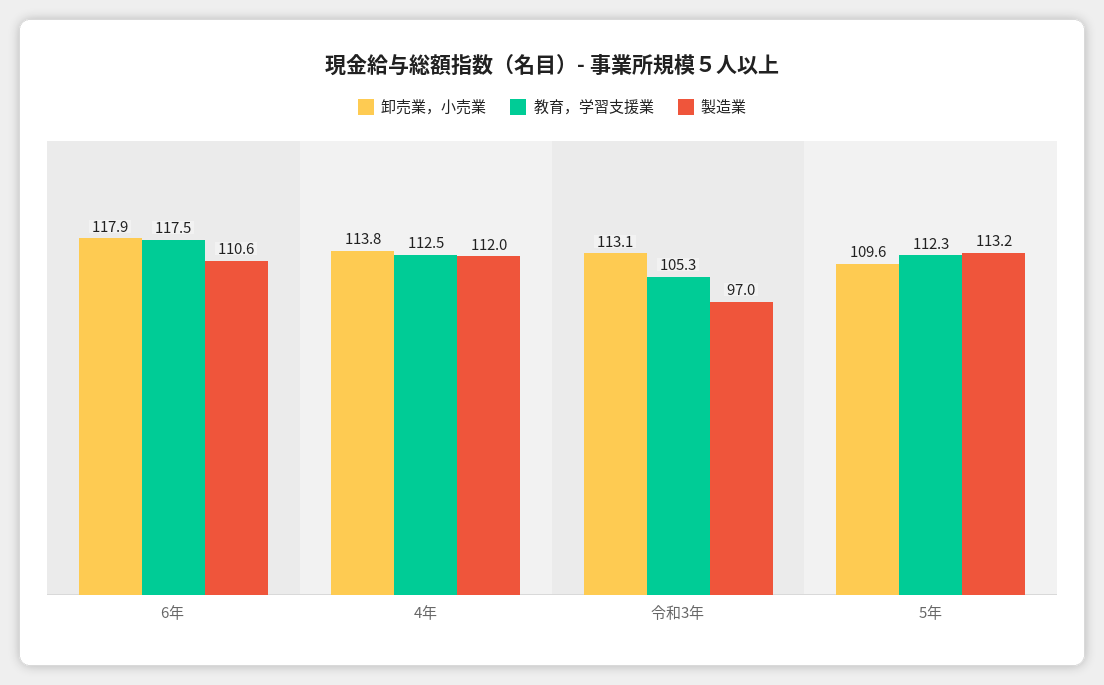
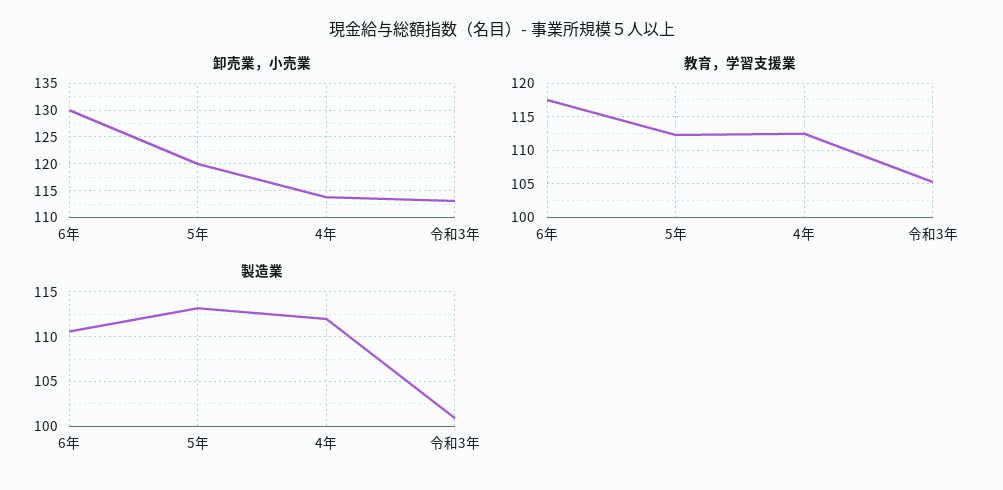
  {
    "卸売業，小売業": {
-     "6年": 117.9,
+     "6年": 130,
      "4年": 113.8,
      "令和3年": 113.1,
-     "5年": 109.6
+     "5年": 120
    },
    "教育，学習支援業": {
      "6年": 117.5,
      "4年": 112.5,
      "令和3年": 105.3,
      "5年": 112.3
    },
    "製造業": {
      "6年": 110.6,
      "4年": 112,
-     "令和3年": 97,
+     "令和3年": 101,
      "5年": 113.2
    }
  }

